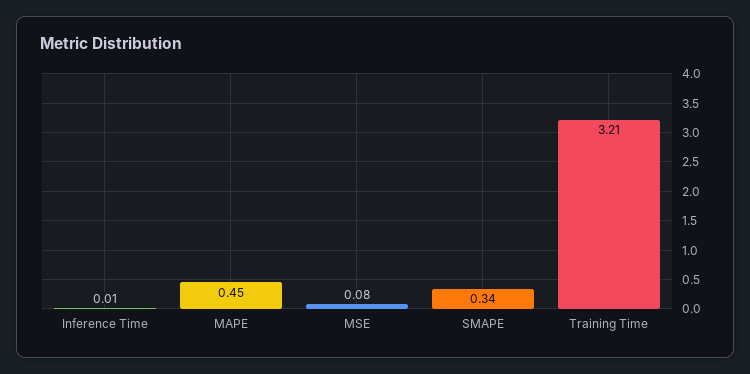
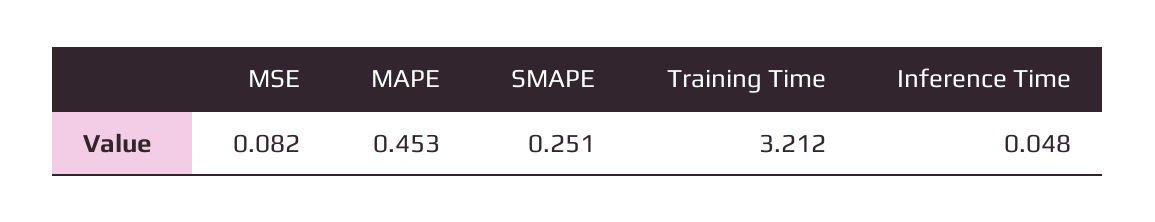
  {
-   "Inference Time": 0.01,
+   "Inference Time": 0.048,
    "MAPE": 0.453,
    "MSE": 0.082,
-   "SMAPE": 0.34,
+   "SMAPE": 0.251,
    "Training Time": 3.212
  }

